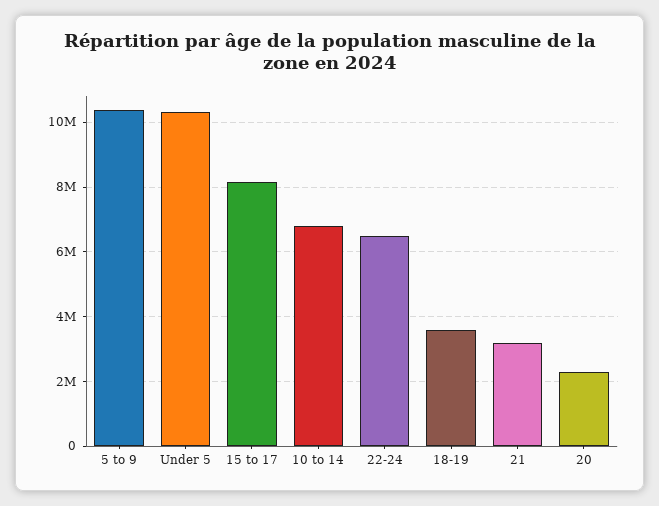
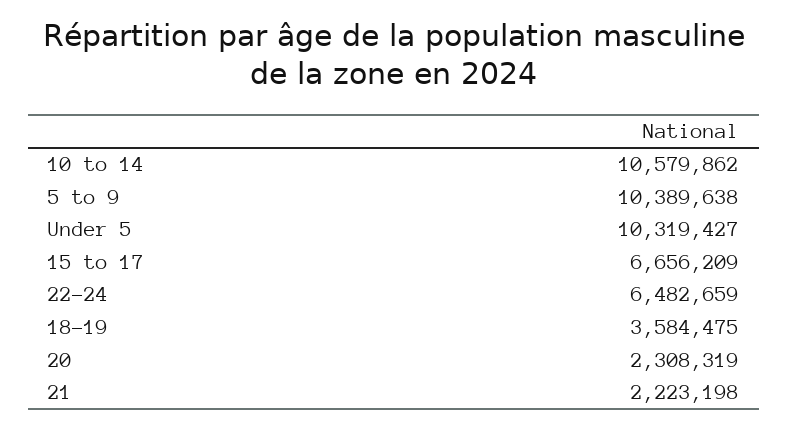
  {
    "5 to 9": 10389638,
    "Under 5": 10319427,
-   "15 to 17": 8200000,
+   "15 to 17": 6656209,
-   "10 to 14": 6800000,
+   "10 to 14": 10579862,
    "22-24": 6482659,
    "18-19": 3584475,
-   "21": 3200000,
+   "21": 2223198,
    "20": 2308319
  }

